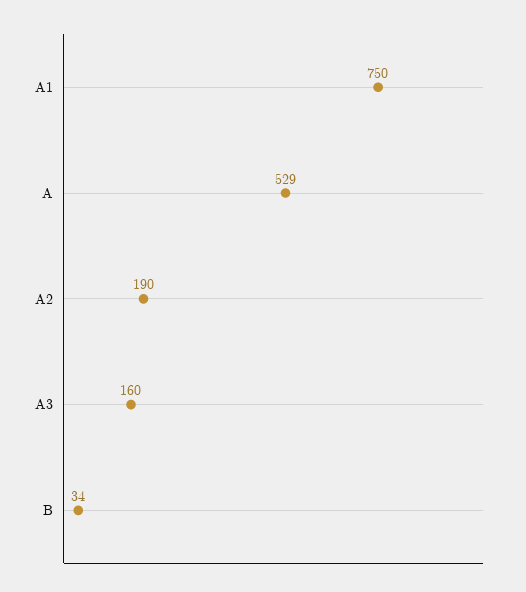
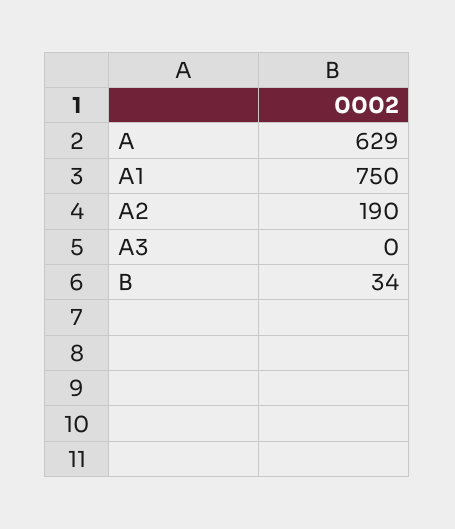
  {
    "A1": 750,
-   "A": 529,
+   "A": 629,
    "A2": 190,
-   "A3": 160,
+   "A3": 0,
    "B": 34
  }

